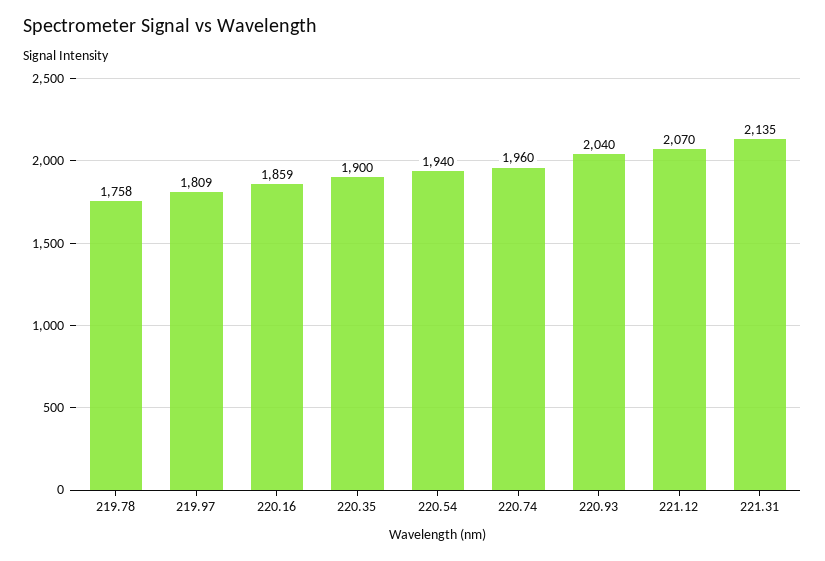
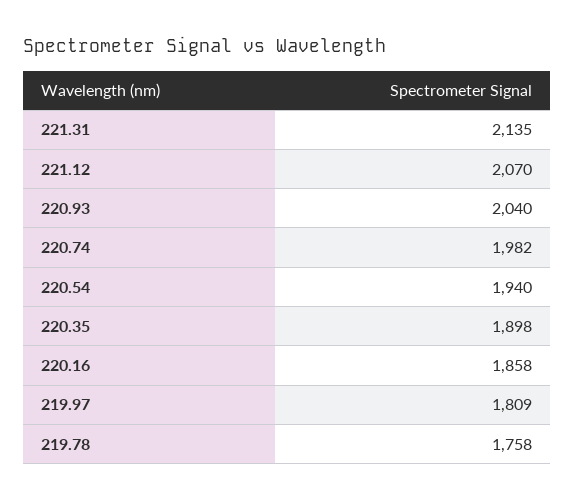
  {
    "219.78": 1758,
    "219.97": 1809,
-   "220.16": 1859,
+   "220.16": 1858,
-   "220.35": 1900,
+   "220.35": 1898,
    "220.54": 1940,
-   "220.74": 1960,
+   "220.74": 1982,
    "220.93": 2040,
    "221.12": 2070,
    "221.31": 2135
  }

